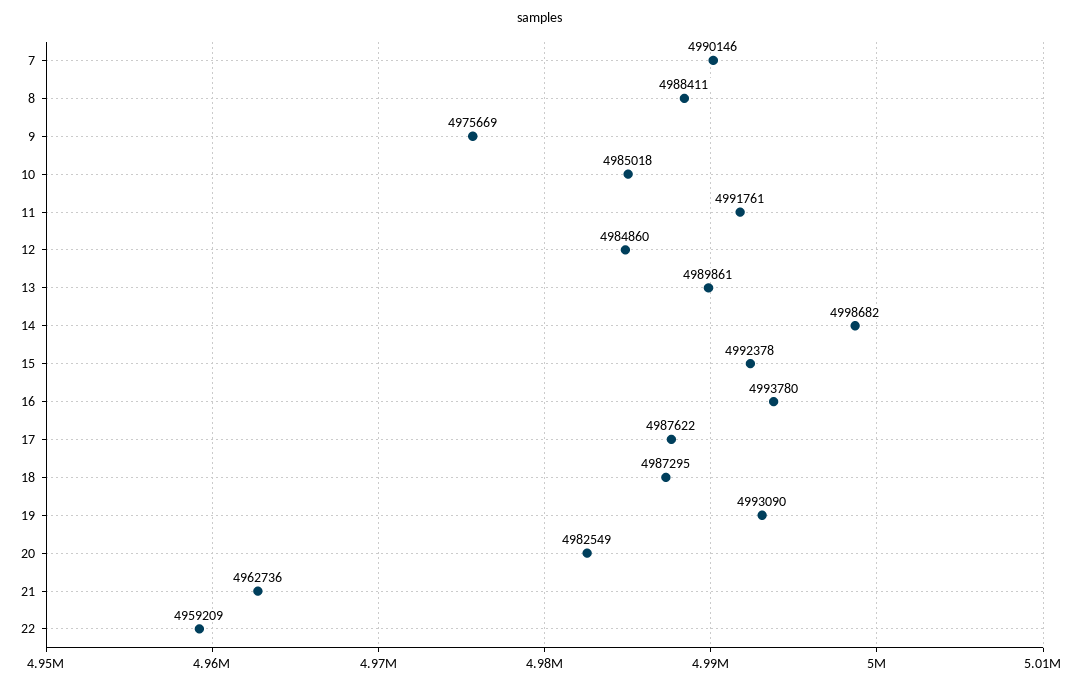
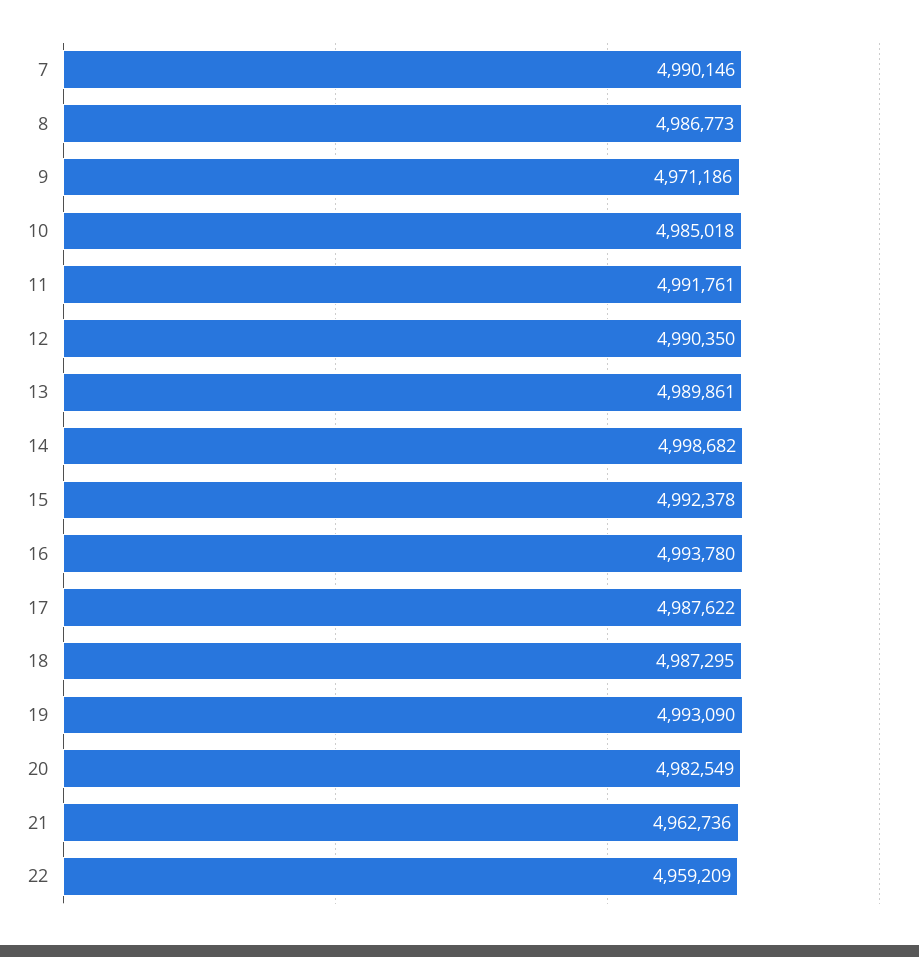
  {
    "7": 4990146,
-   "8": 4988411,
+   "8": 4986773,
-   "9": 4975669,
+   "9": 4971186,
    "10": 4985018,
    "11": 4991761,
-   "12": 4984860,
+   "12": 4990350,
    "13": 4989861,
    "14": 4998682,
    "15": 4992378,
    "16": 4993780,
    "17": 4987622,
    "18": 4987295,
    "19": 4993090,
    "20": 4982549,
    "21": 4962736,
    "22": 4959209
  }

